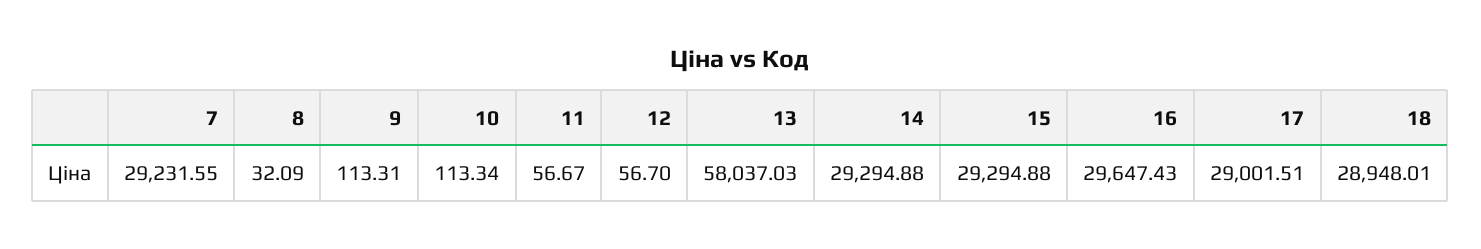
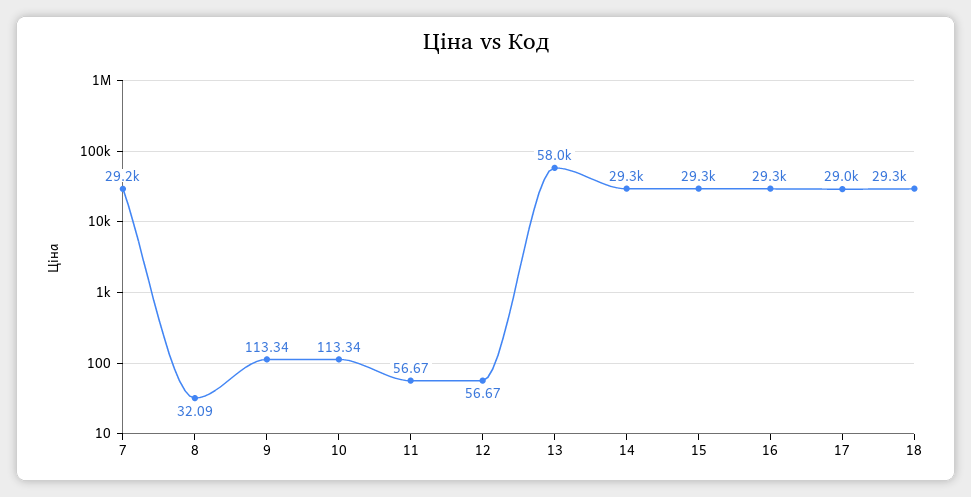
  {
    "7": 29231.55,
    "8": 32.09,
-   "9": 113.31,
+   "9": 113.34,
    "10": 113.34,
    "11": 56.67,
-   "12": 56.7,
+   "12": 56.67,
    "13": 58037.03,
    "14": 29294.88,
    "15": 29294.88,
-   "16": 29647.43,
+   "16": 29300,
    "17": 29001.51,
-   "18": 28948.01
+   "18": 29300
  }

